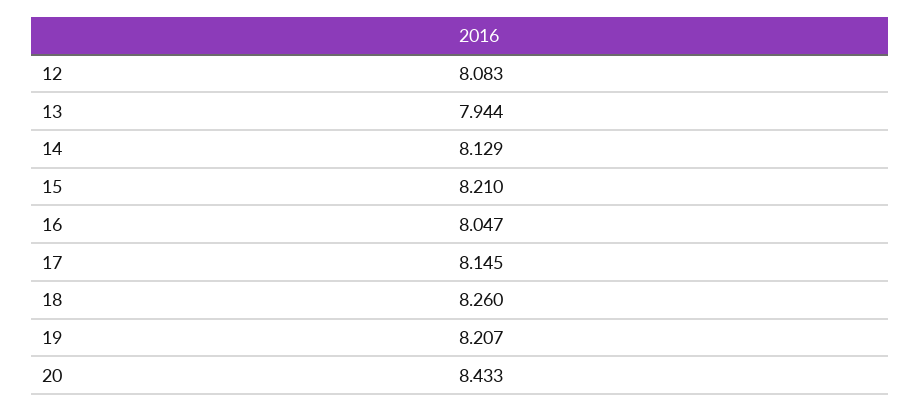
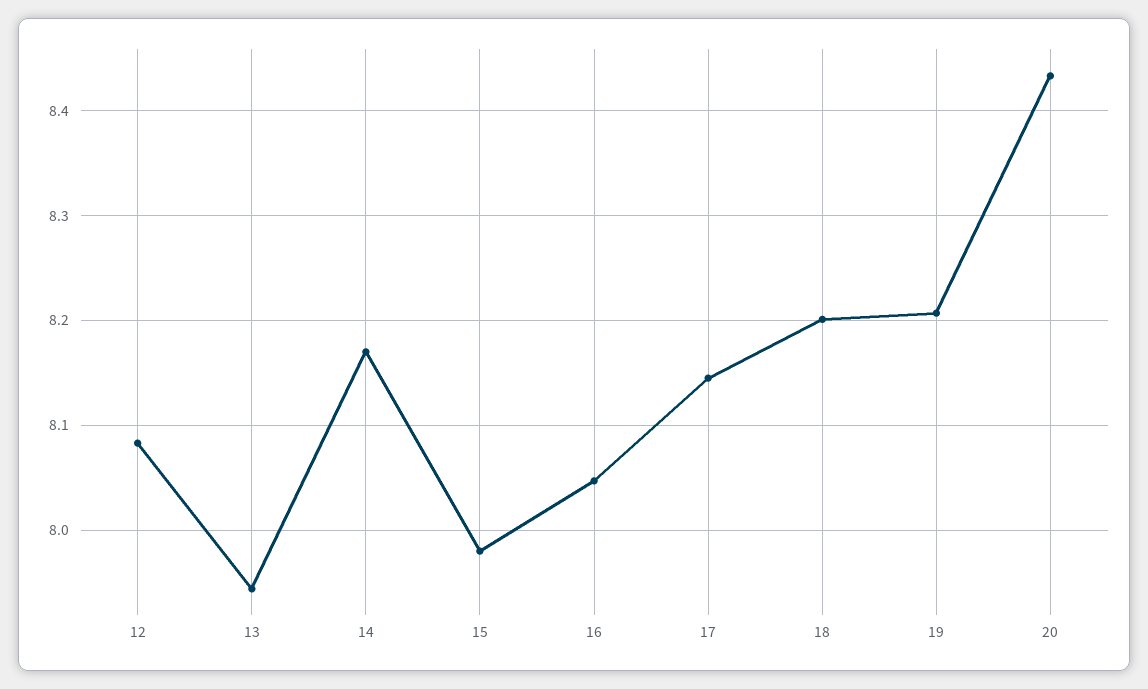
  {
    "12": 8.083,
    "13": 7.944,
-   "14": 8.129,
+   "14": 8.17,
-   "15": 8.21,
+   "15": 7.98,
    "16": 8.047,
    "17": 8.145,
-   "18": 8.26,
+   "18": 8.2,
    "19": 8.207,
    "20": 8.433
  }

